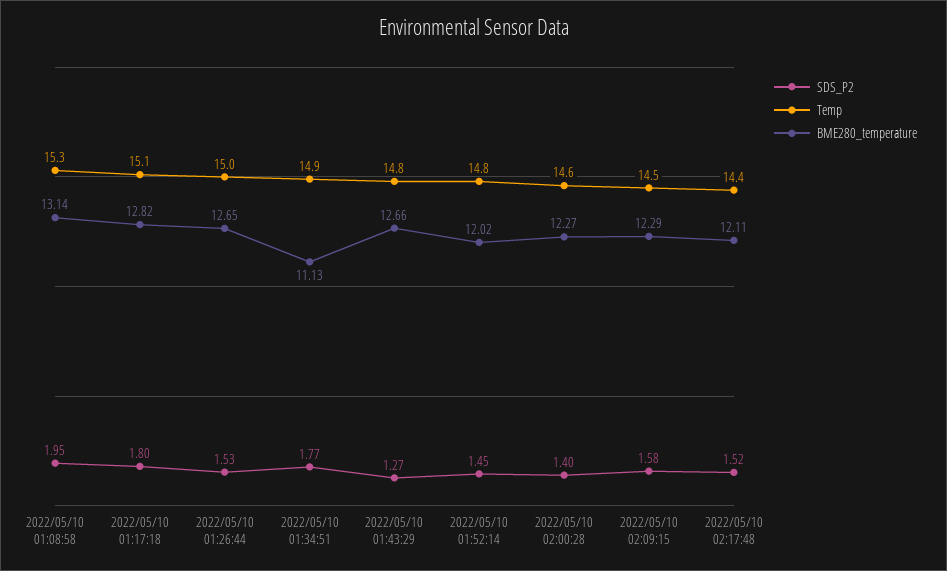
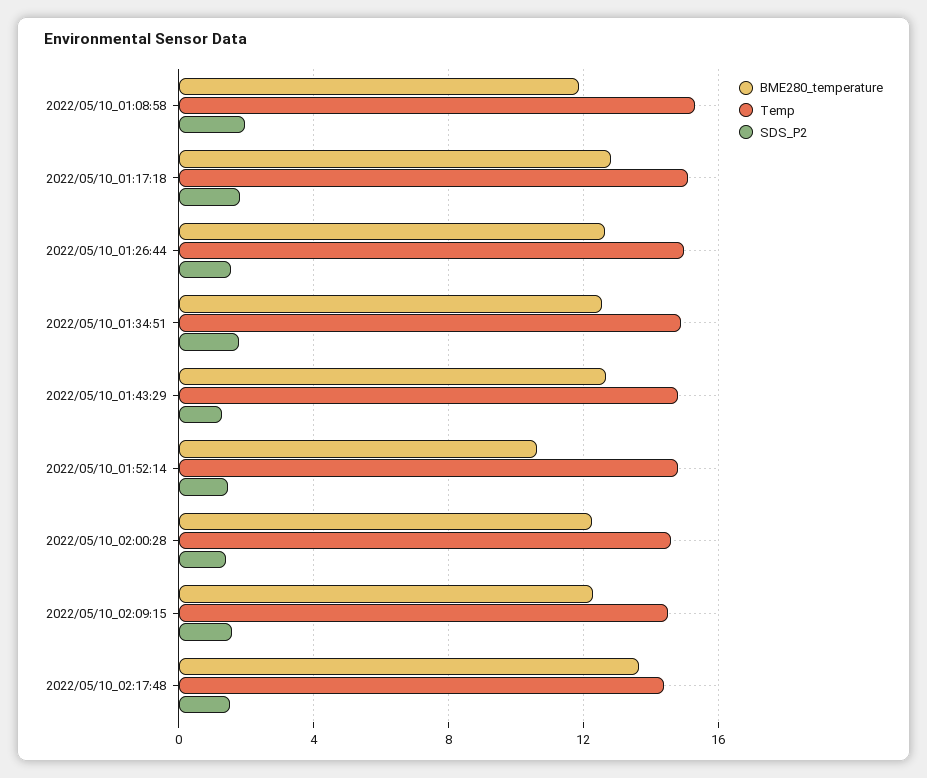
  {
    "SDS_P2": {
      "2022/05/10 01:08:58": 1.95,
      "2022/05/10 01:17:18": 1.8,
      "2022/05/10 01:26:44": 1.53,
      "2022/05/10 01:34:51": 1.77,
      "2022/05/10 01:43:29": 1.27,
      "2022/05/10 01:52:14": 1.45,
      "2022/05/10 02:00:28": 1.4,
      "2022/05/10 02:09:15": 1.58,
      "2022/05/10 02:17:48": 1.52
    },
    "Temp": {
      "2022/05/10 01:08:58": 15.3,
      "2022/05/10 01:17:18": 15.1,
      "2022/05/10 01:26:44": 15,
      "2022/05/10 01:34:51": 14.9,
      "2022/05/10 01:43:29": 14.8,
      "2022/05/10 01:52:14": 14.8,
      "2022/05/10 02:00:28": 14.6,
      "2022/05/10 02:09:15": 14.5,
      "2022/05/10 02:17:48": 14.4
    },
    "BME280_temperature": {
-     "2022/05/10 01:08:58": 13.14,
+     "2022/05/10 01:08:58": 12,
      "2022/05/10 01:17:18": 12.82,
      "2022/05/10 01:26:44": 12.65,
-     "2022/05/10 01:34:51": 11.13,
+     "2022/05/10 01:34:51": 12.5,
      "2022/05/10 01:43:29": 12.66,
-     "2022/05/10 01:52:14": 12.02,
+     "2022/05/10 01:52:14": 10.5,
      "2022/05/10 02:00:28": 12.27,
      "2022/05/10 02:09:15": 12.29,
-     "2022/05/10 02:17:48": 12.11
+     "2022/05/10 02:17:48": 13.5
    }
  }

